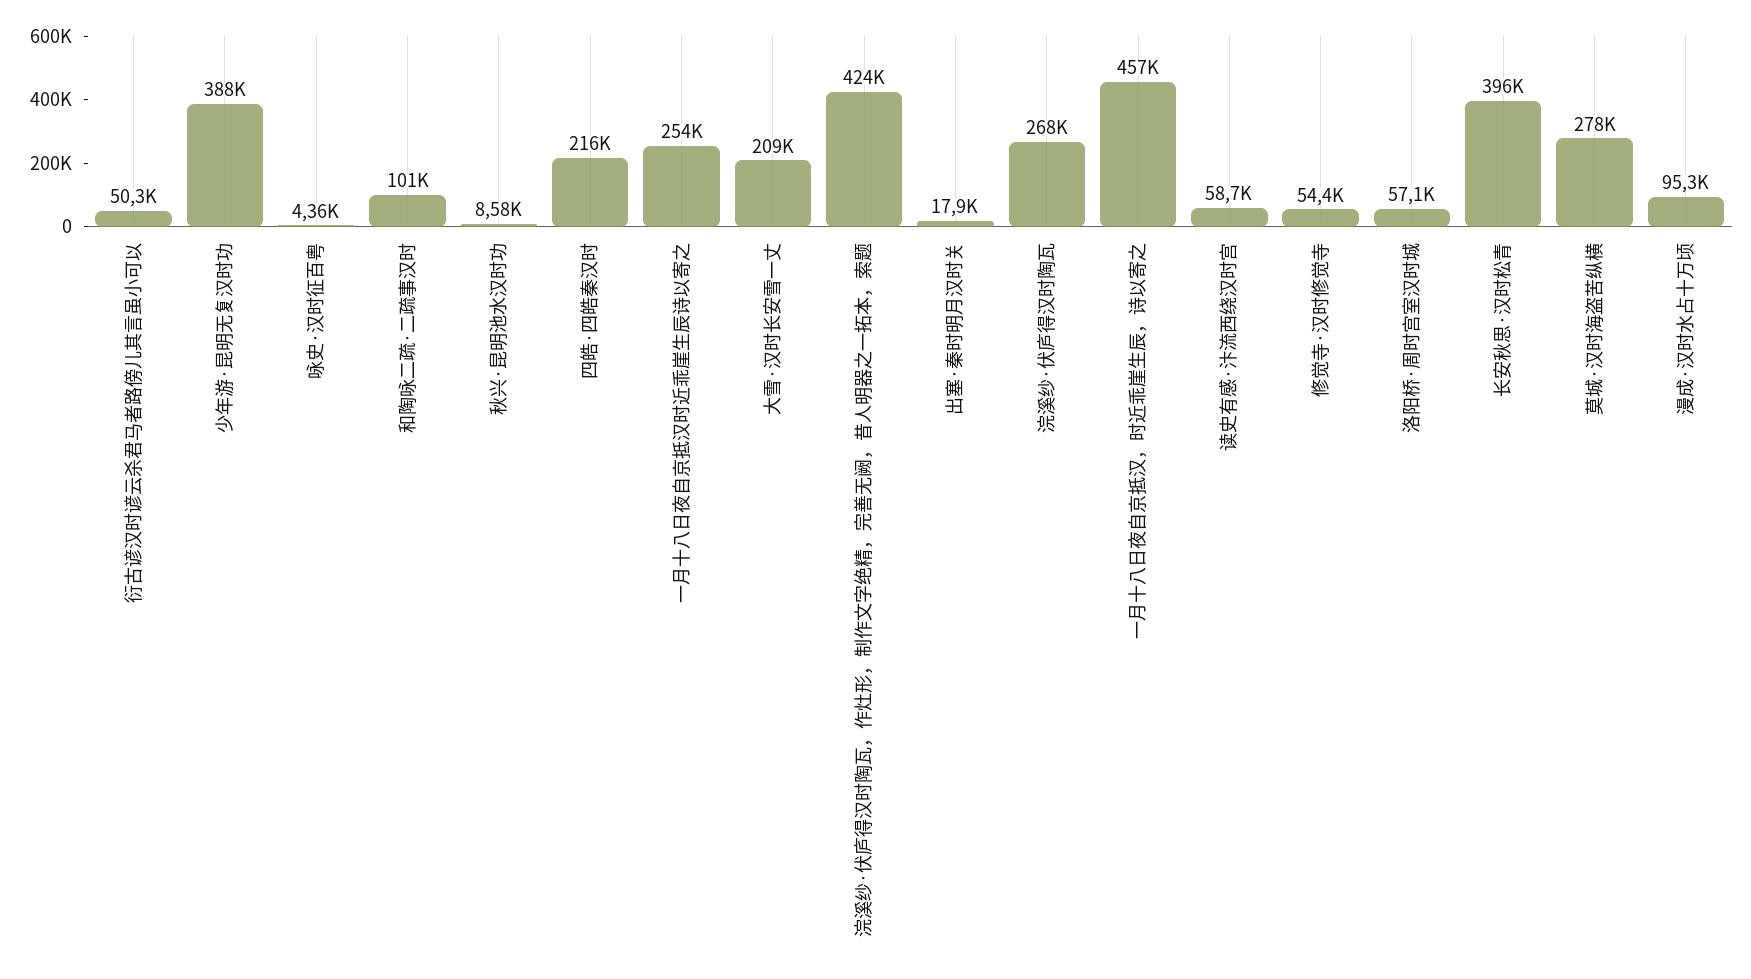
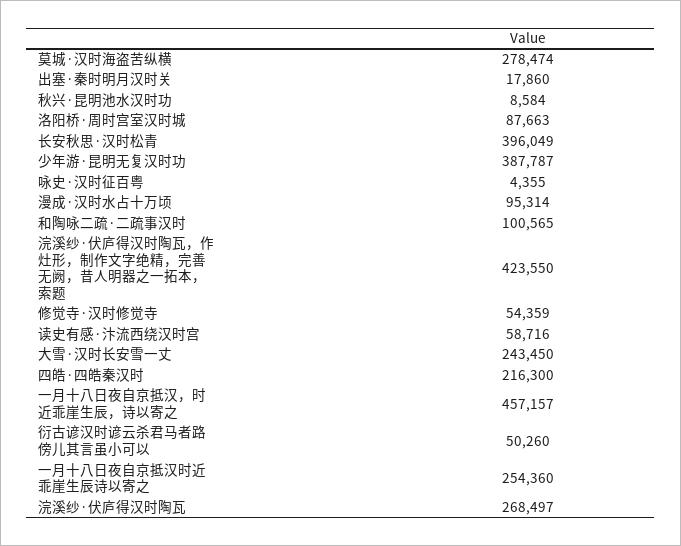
  {
    "衍古谚汉时谚云杀君马者路傍儿其言虽小可以": 50260,
    "少年游·昆明无复汉时功": 387787,
    "咏史·汉时征百粤": 4355,
    "和陶咏二疏·二疏事汉时": 100565,
    "秋兴·昆明池水汉时功": 8584,
    "四皓·四皓秦汉时": 216300,
    "一月十八日夜自京抵汉时近乖崖生辰诗以寄之": 254360,
-   "大雪·汉时长安雪一丈": 209000,
+   "大雪·汉时长安雪一丈": 243450,
    "浣溪纱·伏庐得汉时陶瓦，作灶形，制作文字绝精，完善无阙，昔人明器之一拓本，索题": 423550,
    "出塞·秦时明月汉时关": 17860,
    "浣溪纱·伏庐得汉时陶瓦": 268497,
    "一月十八日夜自京抵汉，时近乖崖生辰，诗以寄之": 457157,
    "读史有感·汴流西绕汉时宫": 58716,
    "修觉寺·汉时修觉寺": 54359,
-   "洛阳桥·周时宫室汉时城": 57100,
+   "洛阳桥·周时宫室汉时城": 87663,
    "长安秋思·汉时松青": 396049,
    "莫城·汉时海盗苦纵横": 278474,
    "漫成·汉时水占十万顷": 95314
  }

